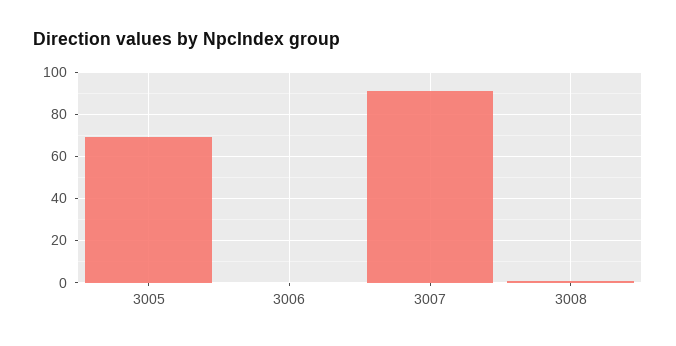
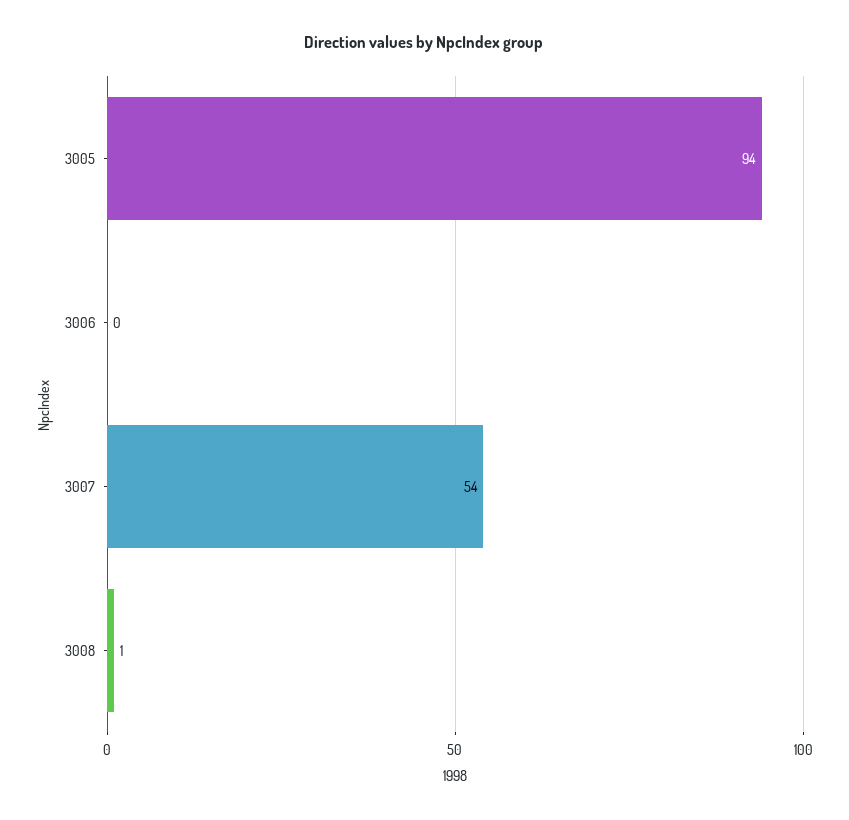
  {
-   "3005": 70,
+   "3005": 94,
    "3006": 0,
-   "3007": 90,
+   "3007": 54,
    "3008": 1
  }

